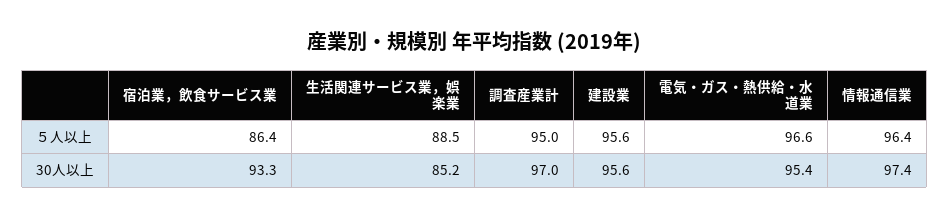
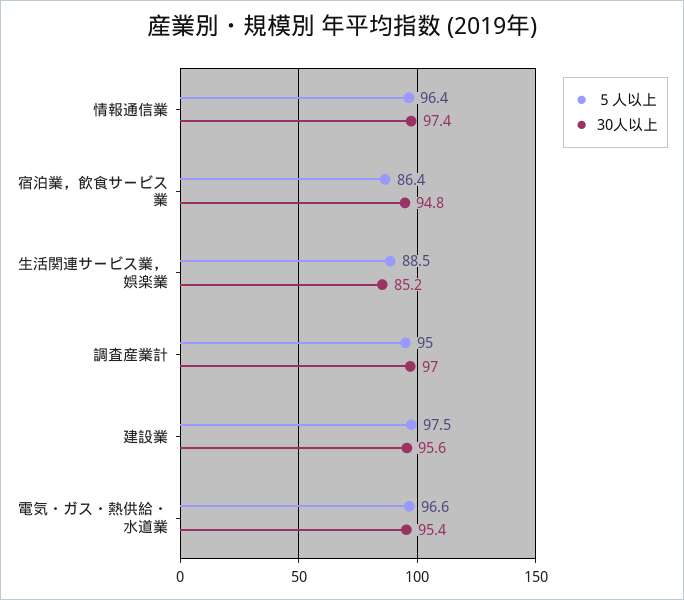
  {
    "５人以上": {
      "宿泊業，飲食サービス業": 86.4,
      "生活関連サービス業，娯楽業": 88.5,
      "調査産業計": 95,
-     "建設業": 95.6,
+     "建設業": 97.5,
      "電気・ガス・熱供給・水道業": 96.6,
      "情報通信業": 96.4
    },
    "30人以上": {
-     "宿泊業，飲食サービス業": 93.3,
+     "宿泊業，飲食サービス業": 94.8,
      "生活関連サービス業，娯楽業": 85.2,
      "調査産業計": 97,
      "建設業": 95.6,
      "電気・ガス・熱供給・水道業": 95.4,
      "情報通信業": 97.4
    }
  }

